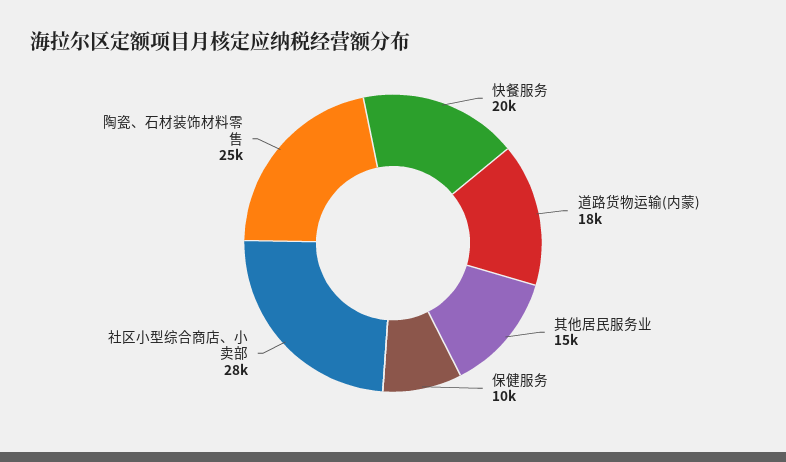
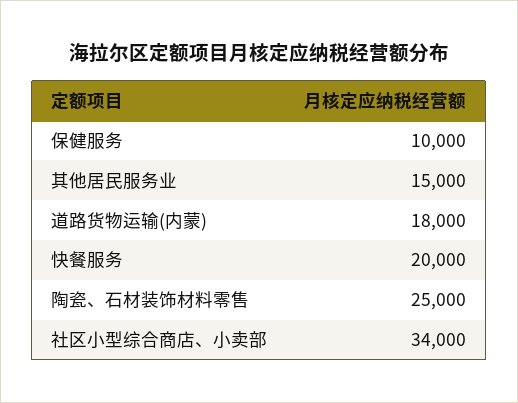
  {
    "快餐服务": 20000,
    "道路货物运输(内蒙)": 18000,
    "其他居民服务业": 15000,
    "保健服务": 10000,
-   "社区小型综合商店、小卖部": 28000,
+   "社区小型综合商店、小卖部": 34000,
    "陶瓷、石材装饰材料零售": 25000
  }

